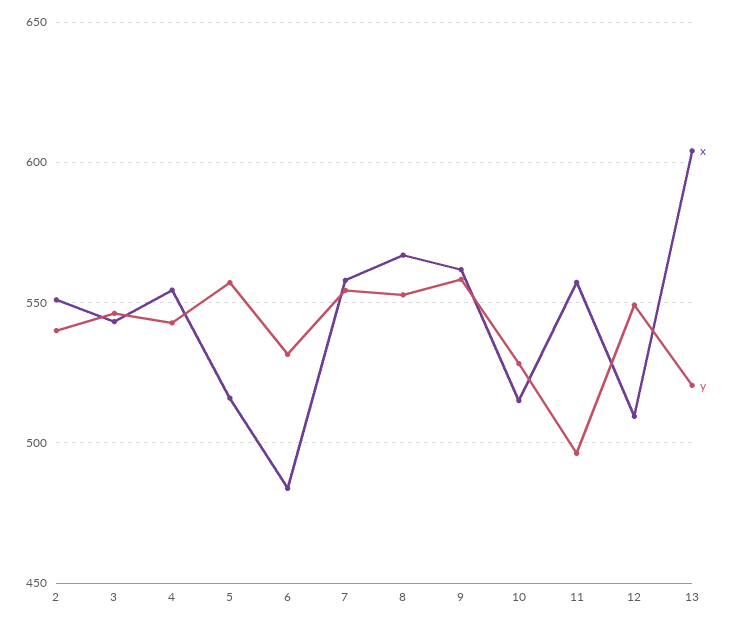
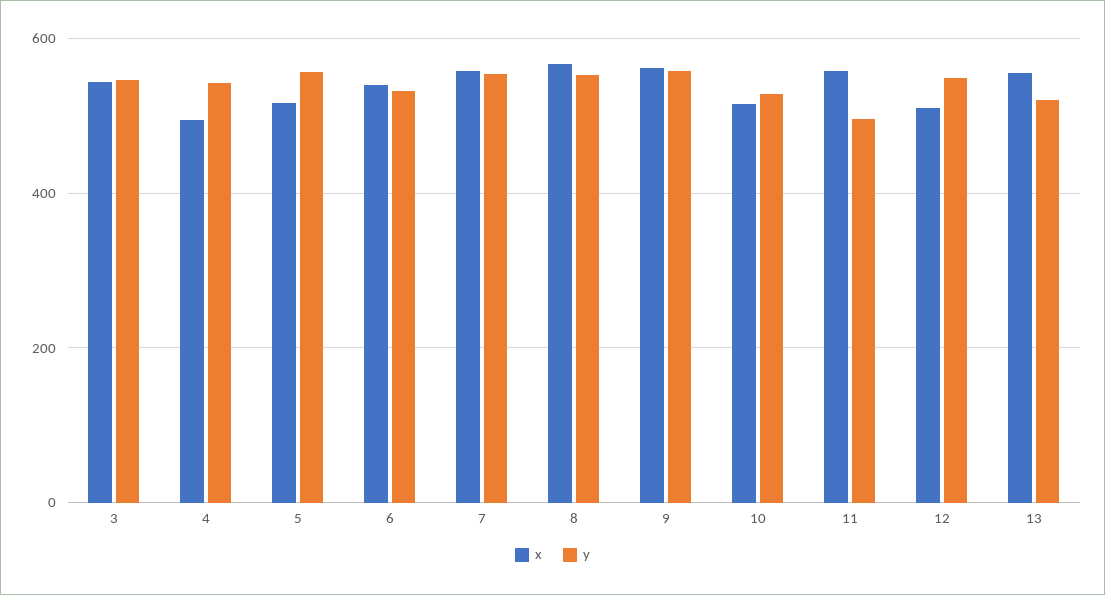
  {
    "x": {
-     "2": 550,
      "3": 545,
-     "4": 555,
+     "4": 500,
      "5": 515,
-     "6": 485,
+     "6": 540,
      "7": 560,
      "8": 565,
      "9": 560,
      "10": 515,
      "11": 555,
      "12": 510,
-     "13": 605
+     "13": 560
    },
    "y": {
-     "2": 540,
      "3": 545,
      "4": 545,
      "5": 555,
      "6": 530,
      "7": 555,
      "8": 555,
      "9": 560,
      "10": 530,
      "11": 495,
      "12": 550,
      "13": 520
    }
  }

